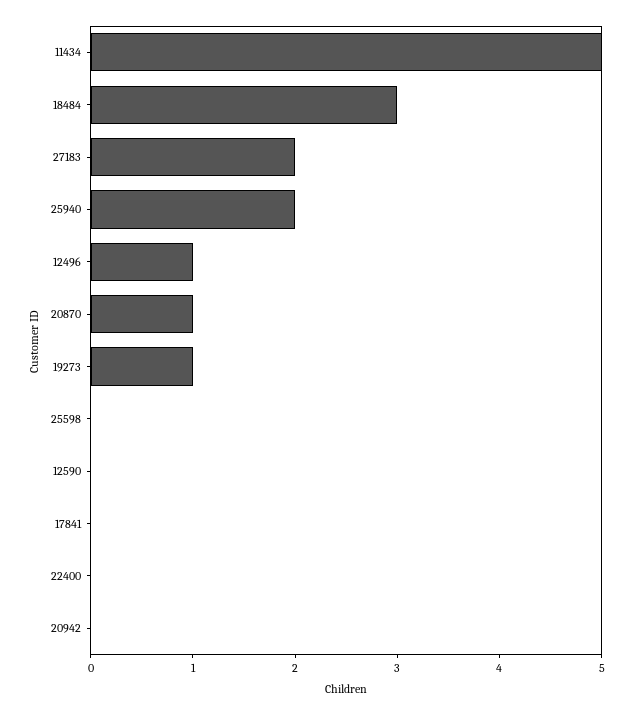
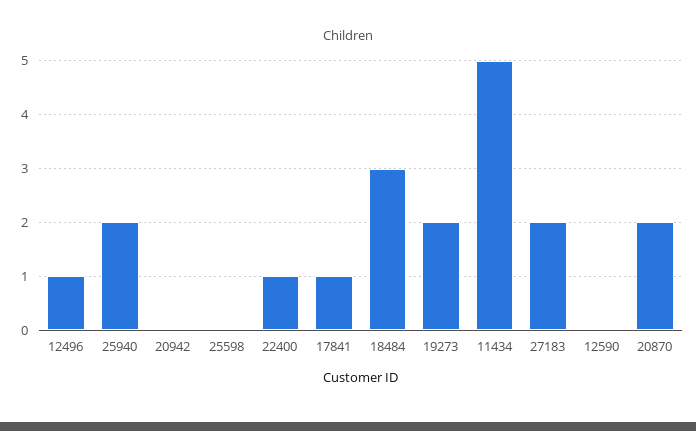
  {
    "11434": 5,
    "18484": 3,
    "27183": 2,
    "25940": 2,
    "12496": 1,
-   "20870": 1,
+   "20870": 2,
-   "19273": 1,
+   "19273": 2,
    "25598": 0,
    "12590": 0,
-   "17841": 0,
+   "17841": 1,
-   "22400": 0,
+   "22400": 1,
    "20942": 0
  }

